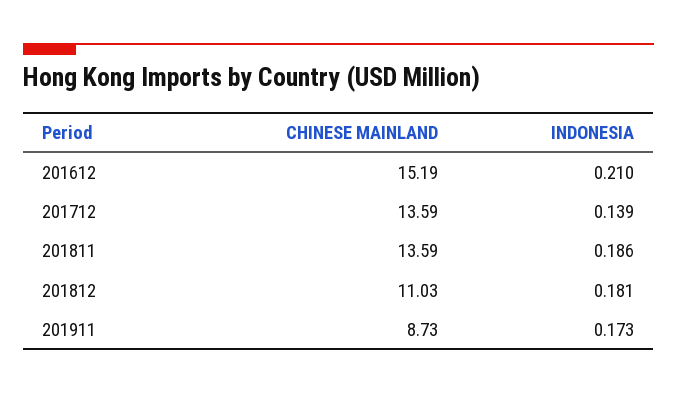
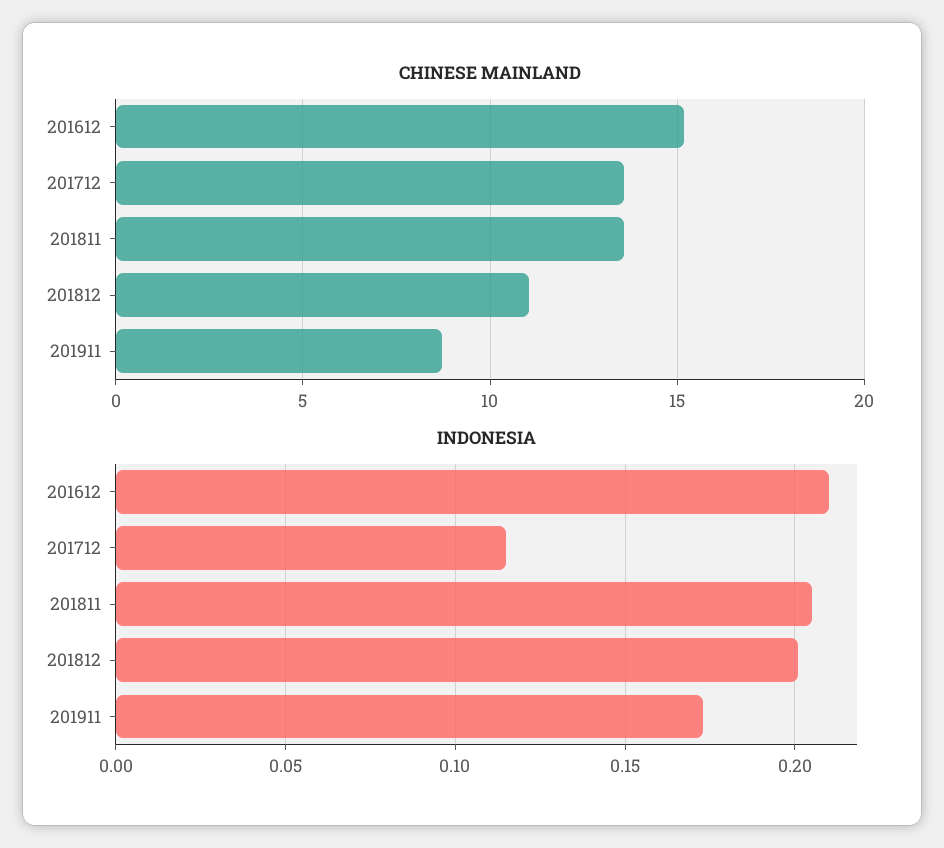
  {
    "CHINESE MAINLAND": {
      "201612": 15.19,
      "201712": 13.59,
      "201811": 13.59,
      "201812": 11.03,
      "201911": 8.73
    },
    "INDONESIA": {
      "201612": 0.21,
-     "201712": 0.139,
+     "201712": 0.115,
-     "201811": 0.186,
+     "201811": 0.205,
-     "201812": 0.181,
+     "201812": 0.2,
      "201911": 0.173
    }
  }

